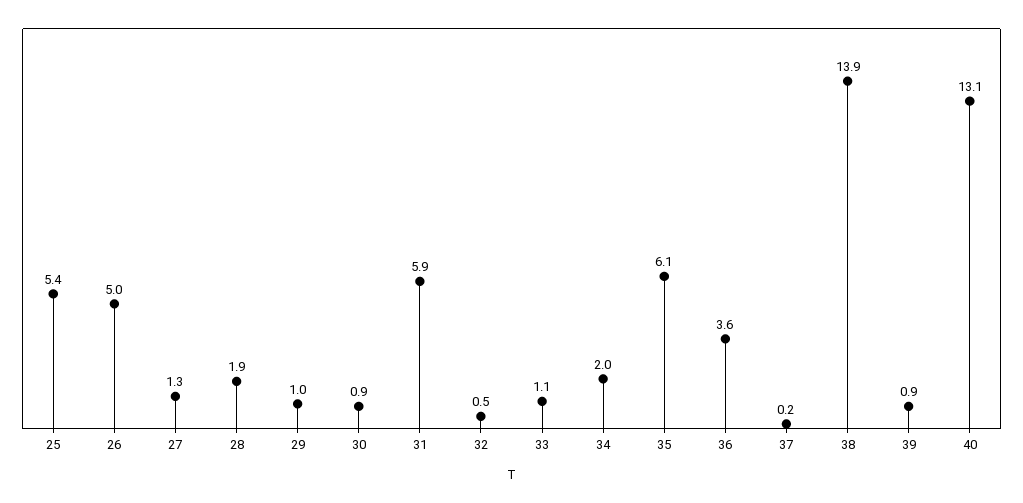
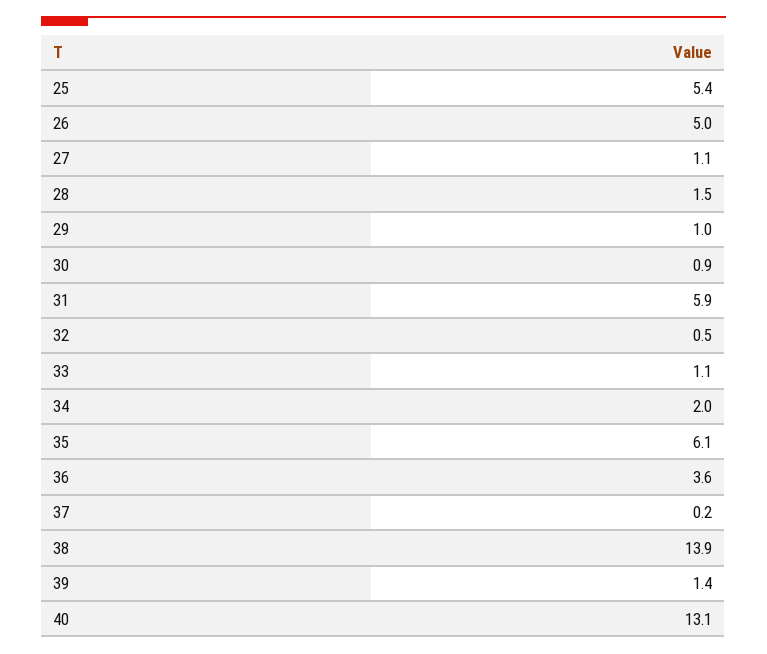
  {
    "25": 5.4,
    "26": 5,
-   "27": 1.3,
+   "27": 1.1,
-   "28": 1.9,
+   "28": 1.5,
    "29": 1,
    "30": 0.9,
    "31": 5.9,
    "32": 0.5,
    "33": 1.1,
    "34": 2,
    "35": 6.1,
    "36": 3.6,
    "37": 0.2,
    "38": 13.9,
-   "39": 0.9,
+   "39": 1.4,
    "40": 13.1
  }

